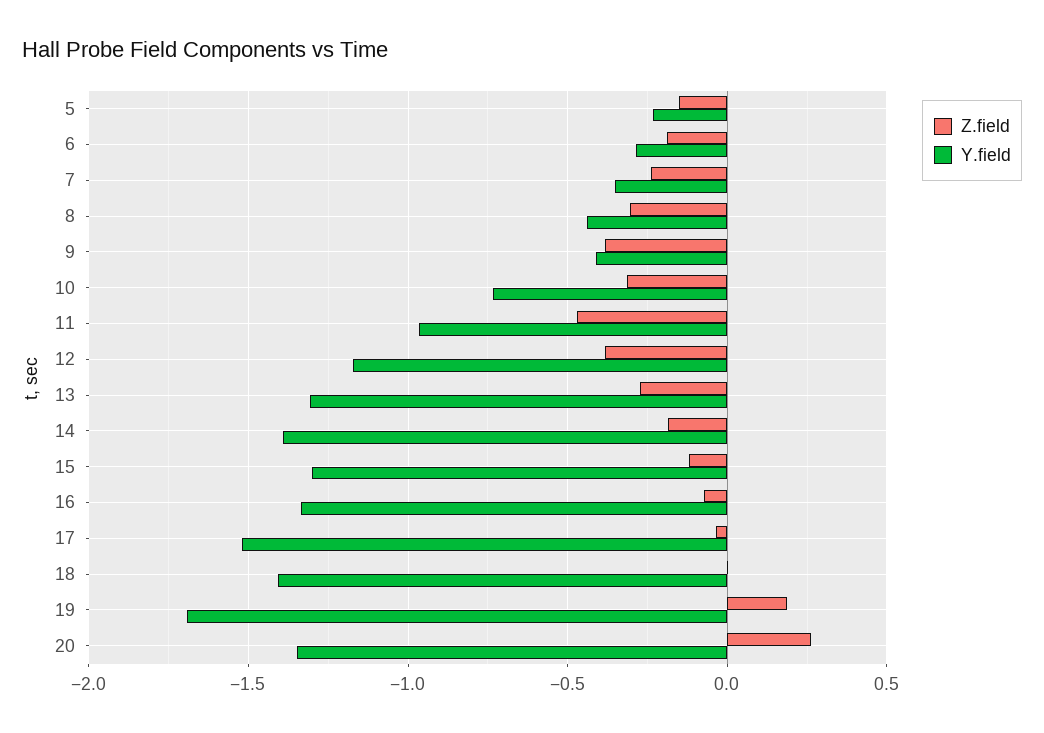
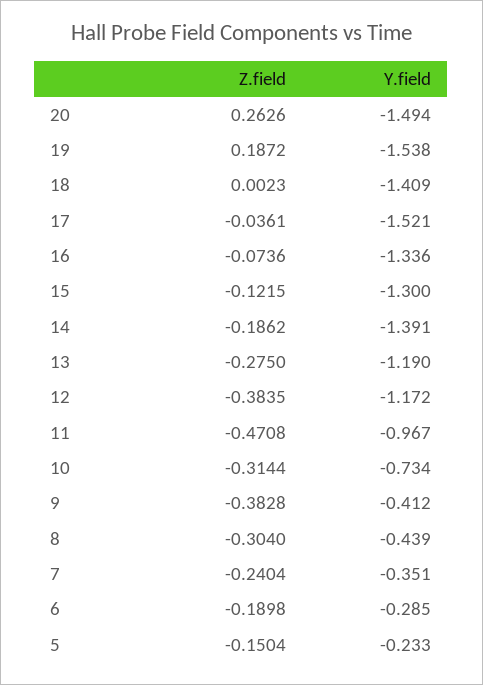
  {
    "Z.field": {
      "5": -0.1504,
      "6": -0.1898,
      "7": -0.2404,
      "8": -0.304,
      "9": -0.3828,
      "10": -0.3144,
      "11": -0.4708,
      "12": -0.3835,
      "13": -0.275,
      "14": -0.1862,
      "15": -0.1215,
      "16": -0.0736,
      "17": -0.0361,
      "18": 0.0023,
      "19": 0.1872,
      "20": 0.2626
    },
    "Y.field": {
      "5": -0.233,
      "6": -0.285,
      "7": -0.351,
      "8": -0.439,
      "9": -0.412,
      "10": -0.734,
      "11": -0.967,
      "12": -1.172,
-     "13": -1.3,
+     "13": -1.19,
      "14": -1.391,
      "15": -1.3,
      "16": -1.336,
      "17": -1.521,
      "18": -1.409,
-     "19": -1.7,
+     "19": -1.538,
-     "20": -1.35
+     "20": -1.494
    }
  }

